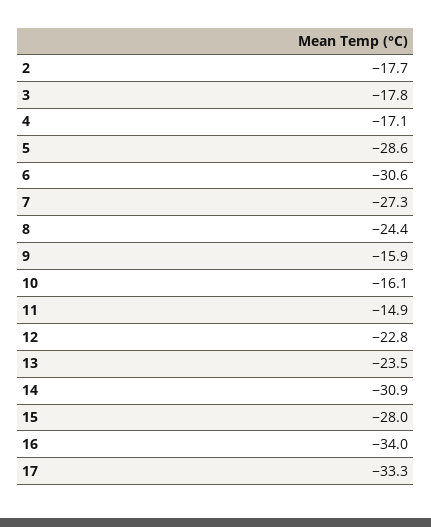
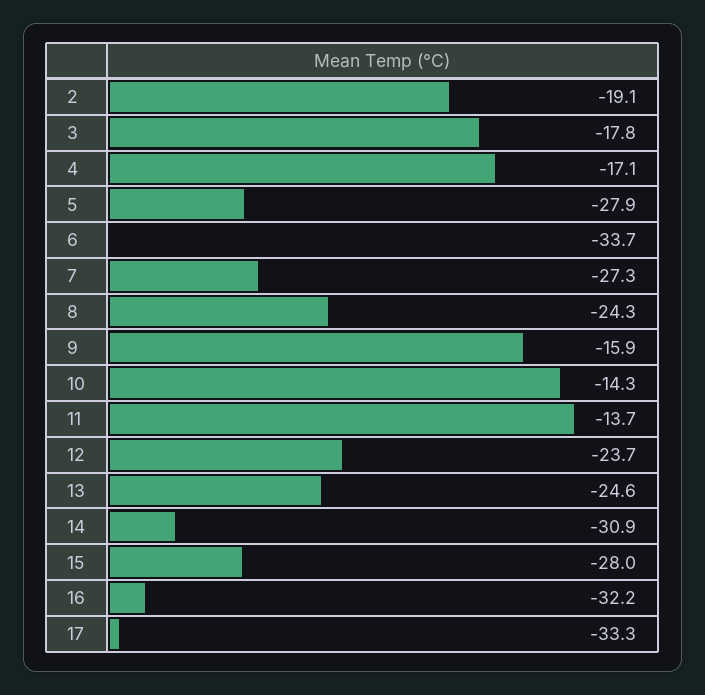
  {
-   "2": -17.7,
+   "2": -19.1,
    "3": -17.8,
    "4": -17.1,
-   "5": -28.6,
+   "5": -27.9,
-   "6": -30.6,
+   "6": -33.7,
    "7": -27.3,
-   "8": -24.4,
+   "8": -24.3,
    "9": -15.9,
-   "10": -16.1,
+   "10": -14.3,
-   "11": -14.9,
+   "11": -13.7,
-   "12": -22.8,
+   "12": -23.7,
-   "13": -23.5,
+   "13": -24.6,
    "14": -30.9,
    "15": -28,
-   "16": -34,
+   "16": -32.2,
    "17": -33.3
  }

